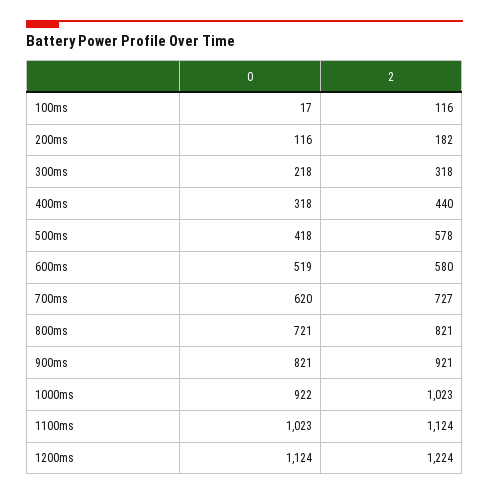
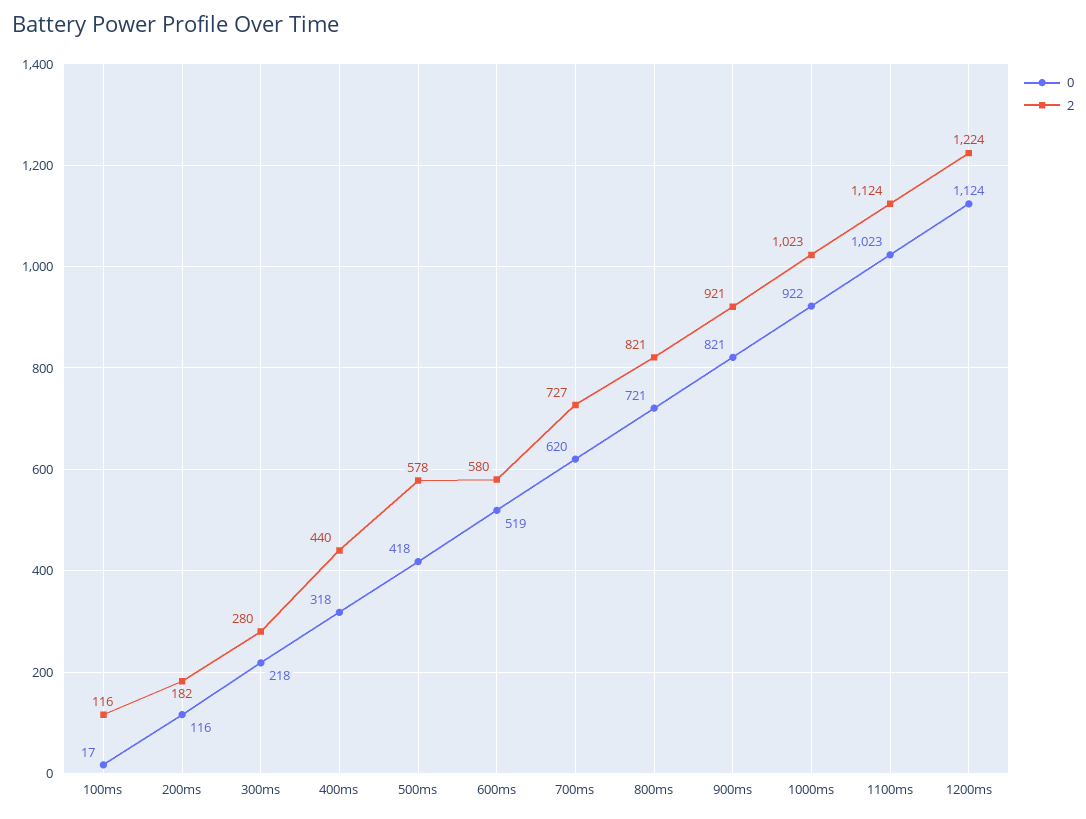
  {
    "0": {
      "100ms": 17,
      "200ms": 116,
      "300ms": 218,
      "400ms": 318,
      "500ms": 418,
      "600ms": 519,
      "700ms": 620,
      "800ms": 721,
      "900ms": 821,
      "1000ms": 922,
      "1100ms": 1023,
      "1200ms": 1124
    },
    "2": {
      "100ms": 116,
      "200ms": 182,
-     "300ms": 318,
+     "300ms": 280,
      "400ms": 440,
      "500ms": 578,
      "600ms": 580,
      "700ms": 727,
      "800ms": 821,
      "900ms": 921,
      "1000ms": 1023,
      "1100ms": 1124,
      "1200ms": 1224
    }
  }

